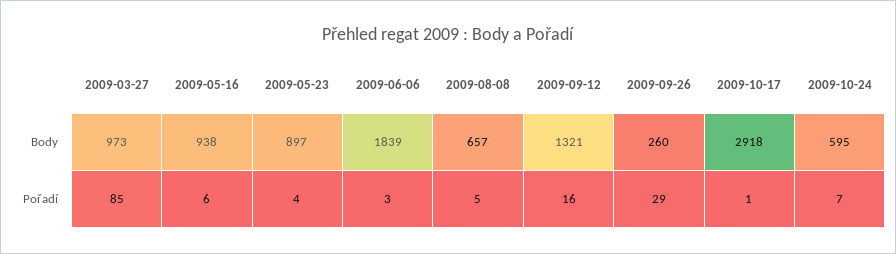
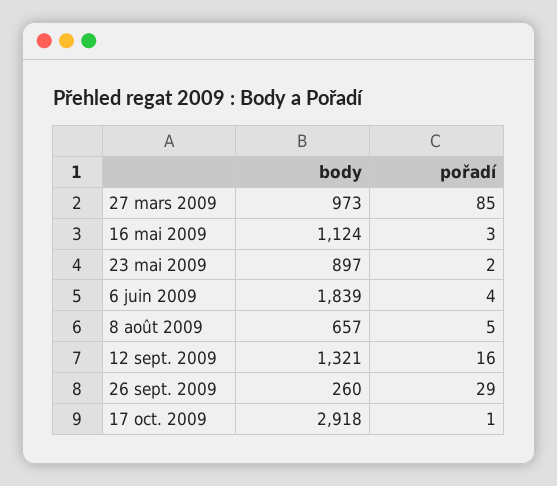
  {
    "2009-03-27": {
      "Body": 973,
      "Pořadí": 85
    },
    "2009-05-16": {
-     "Body": 938,
+     "Body": 1124,
-     "Pořadí": 6
+     "Pořadí": 3
    },
    "2009-05-23": {
      "Body": 897,
-     "Pořadí": 4
+     "Pořadí": 2
    },
    "2009-06-06": {
      "Body": 1839,
-     "Pořadí": 3
+     "Pořadí": 4
    },
    "2009-08-08": {
      "Body": 657,
      "Pořadí": 5
    },
    "2009-09-12": {
      "Body": 1321,
      "Pořadí": 16
    },
    "2009-09-26": {
      "Body": 260,
      "Pořadí": 29
    },
    "2009-10-17": {
      "Body": 2918,
      "Pořadí": 1
-   },
+   }
-   "2009-10-24": {
-     "Body": 595,
-     "Pořadí": 7
-   }
  }

